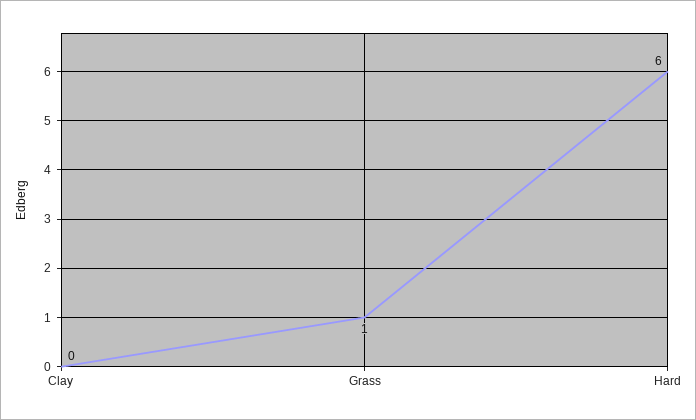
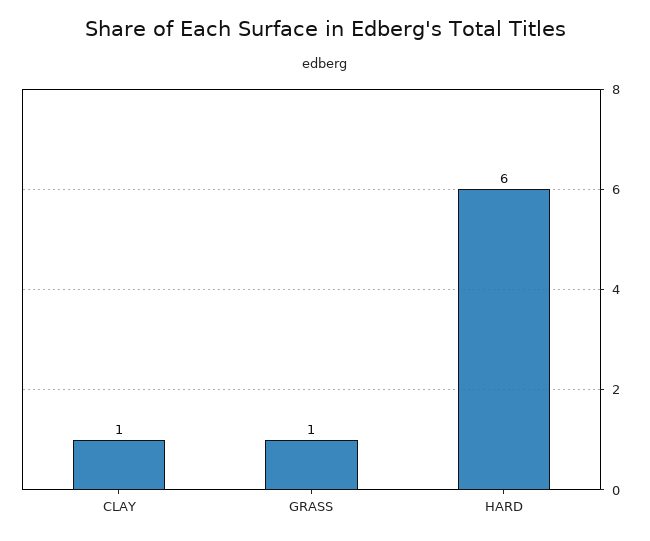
  {
-   "Clay": 0,
+   "Clay": 1,
    "Grass": 1,
    "Hard": 6
  }

